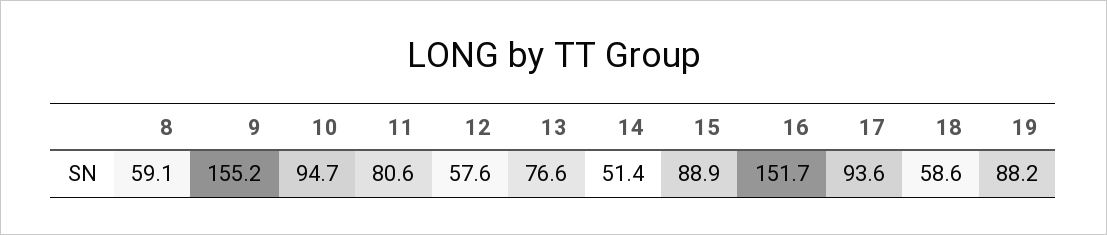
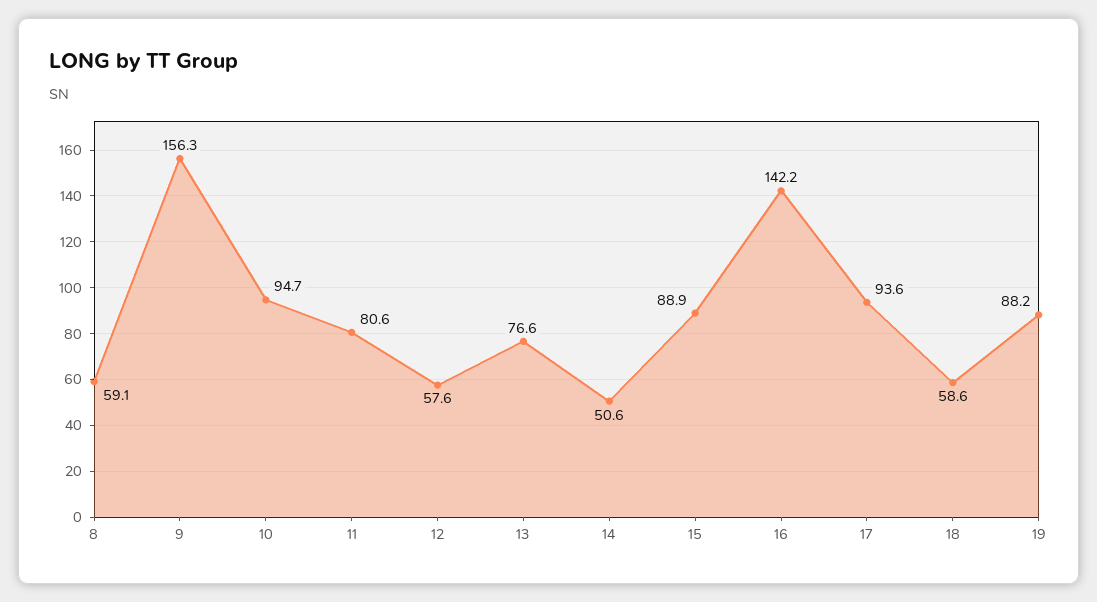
  {
    "8": 59.1,
-   "9": 155.2,
+   "9": 156.3,
    "10": 94.7,
    "11": 80.6,
    "12": 57.6,
    "13": 76.6,
-   "14": 51.4,
+   "14": 50.6,
    "15": 88.9,
-   "16": 151.7,
+   "16": 142.2,
    "17": 93.6,
    "18": 58.6,
    "19": 88.2
  }

